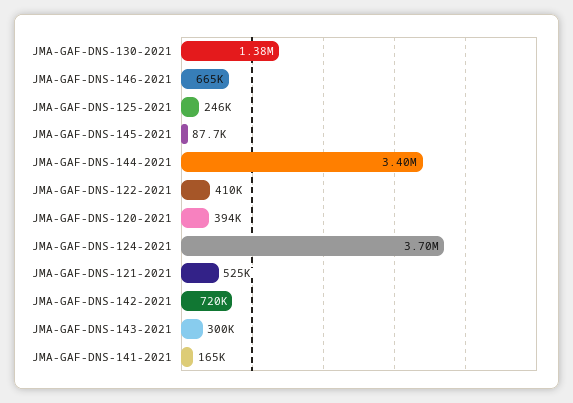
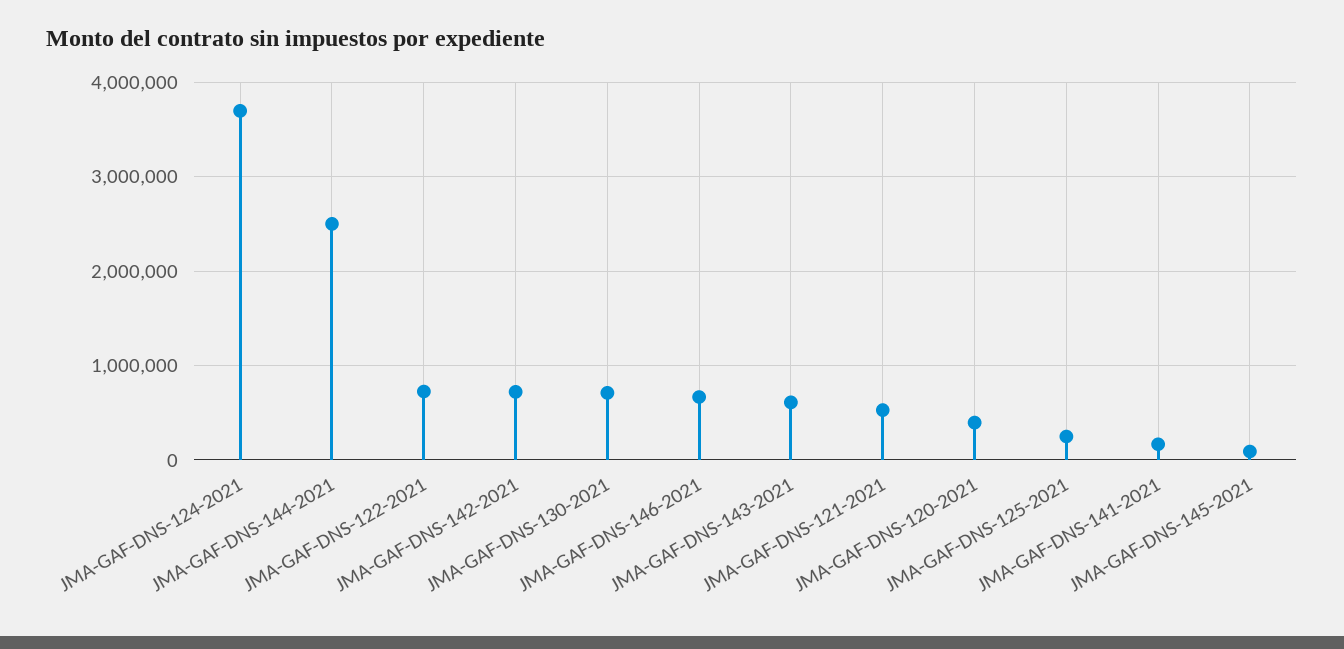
  {
-   "JMA-GAF-DNS-130-2021": 1380000,
+   "JMA-GAF-DNS-130-2021": 700000,
    "JMA-GAF-DNS-146-2021": 665000,
    "JMA-GAF-DNS-125-2021": 246000,
    "JMA-GAF-DNS-145-2021": 87700,
-   "JMA-GAF-DNS-144-2021": 3400000,
+   "JMA-GAF-DNS-144-2021": 2500000,
-   "JMA-GAF-DNS-122-2021": 410000,
+   "JMA-GAF-DNS-122-2021": 700000,
    "JMA-GAF-DNS-120-2021": 394000,
    "JMA-GAF-DNS-124-2021": 3700000,
    "JMA-GAF-DNS-121-2021": 525000,
    "JMA-GAF-DNS-142-2021": 720000,
-   "JMA-GAF-DNS-143-2021": 300000,
+   "JMA-GAF-DNS-143-2021": 600000,
    "JMA-GAF-DNS-141-2021": 165000
  }

